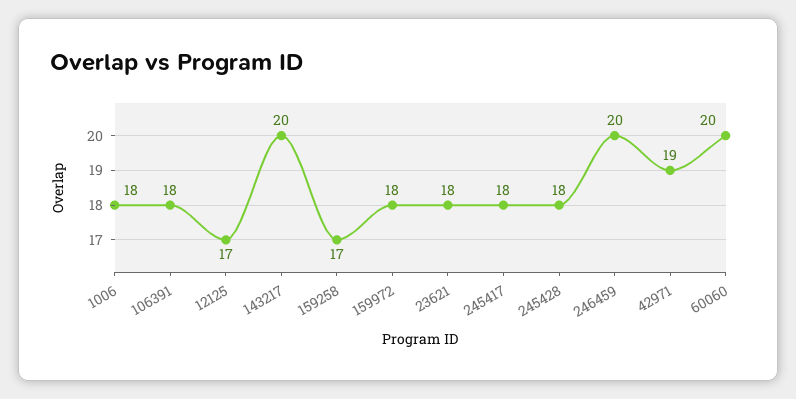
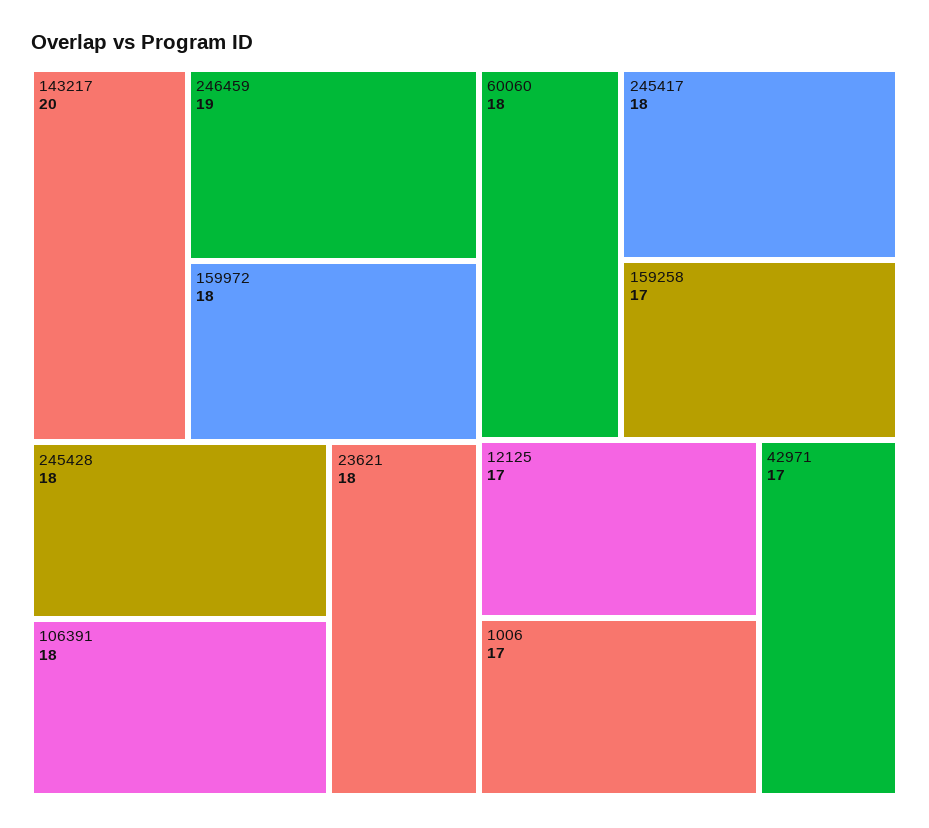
  {
-   "1006": 18,
+   "1006": 17,
    "106391": 18,
    "12125": 17,
    "143217": 20,
    "159258": 17,
    "159972": 18,
    "23621": 18,
    "245417": 18,
    "245428": 18,
-   "246459": 20,
+   "246459": 19,
-   "42971": 19,
+   "42971": 17,
-   "60060": 20
+   "60060": 18
  }

